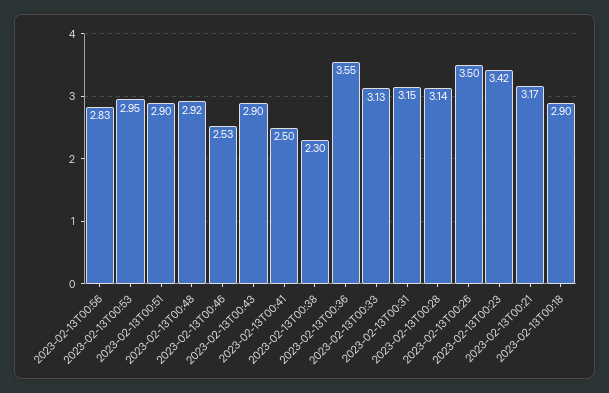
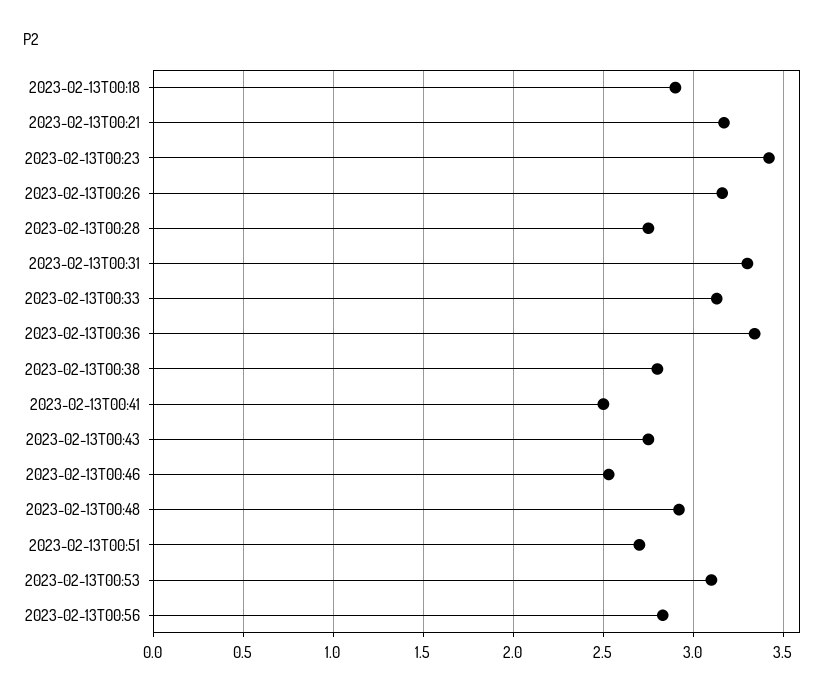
  {
    "2023-02-13T00:56": 2.83,
-   "2023-02-13T00:53": 2.95,
+   "2023-02-13T00:53": 3.1,
-   "2023-02-13T00:51": 2.9,
+   "2023-02-13T00:51": 2.7,
    "2023-02-13T00:48": 2.92,
    "2023-02-13T00:46": 2.53,
-   "2023-02-13T00:43": 2.9,
+   "2023-02-13T00:43": 2.75,
    "2023-02-13T00:41": 2.5,
-   "2023-02-13T00:38": 2.3,
+   "2023-02-13T00:38": 2.8,
-   "2023-02-13T00:36": 3.55,
+   "2023-02-13T00:36": 3.35,
    "2023-02-13T00:33": 3.13,
-   "2023-02-13T00:31": 3.15,
+   "2023-02-13T00:31": 3.3,
-   "2023-02-13T00:28": 3.14,
+   "2023-02-13T00:28": 2.75,
-   "2023-02-13T00:26": 3.5,
+   "2023-02-13T00:26": 3.15,
    "2023-02-13T00:23": 3.42,
    "2023-02-13T00:21": 3.17,
    "2023-02-13T00:18": 2.9
  }

